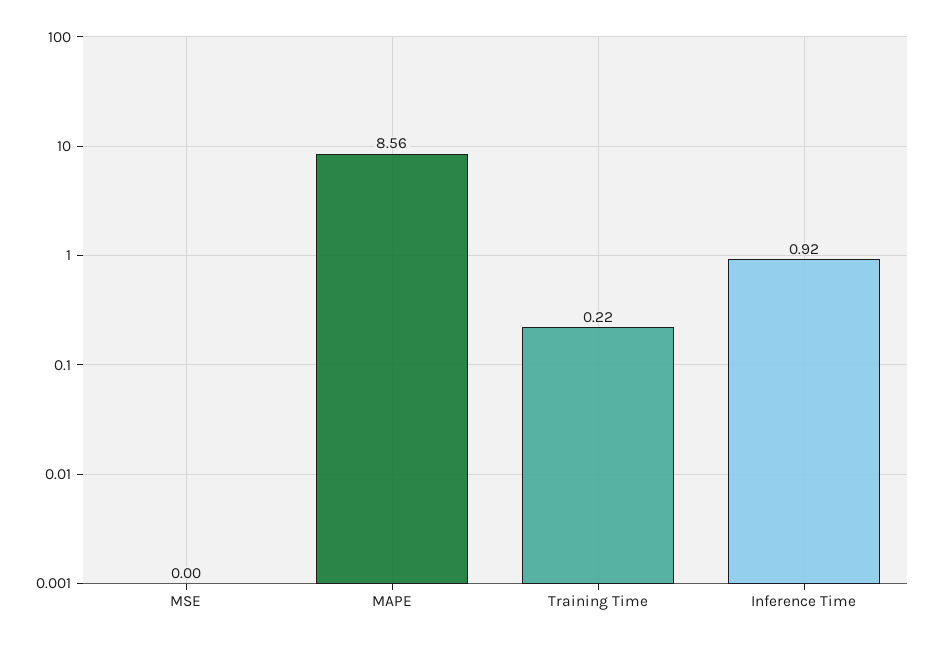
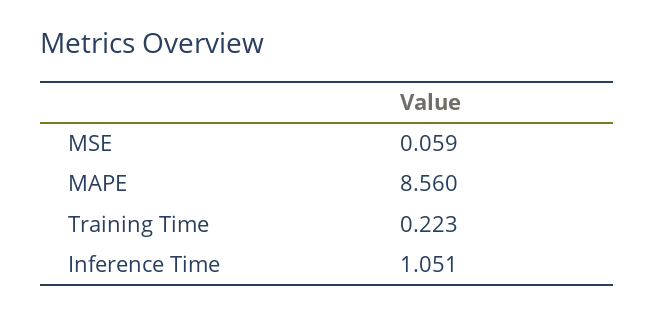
  {
-   "MSE": 0,
+   "MSE": 0.059,
    "MAPE": 8.56,
    "Training Time": 0.223,
-   "Inference Time": 0.92
+   "Inference Time": 1.051
  }

